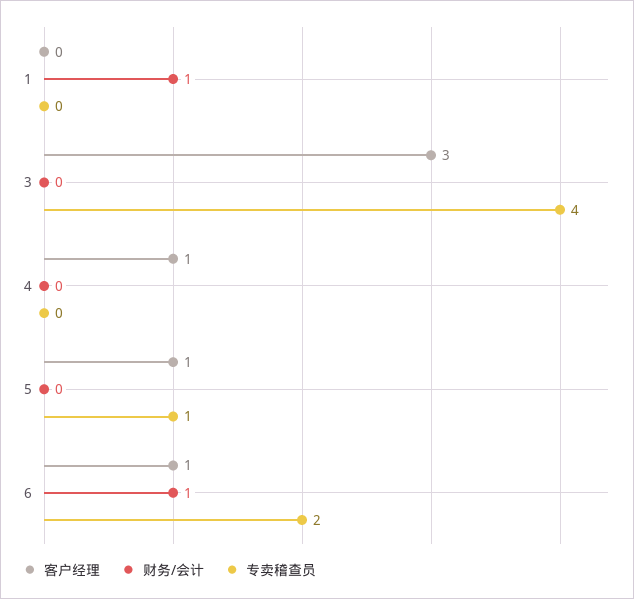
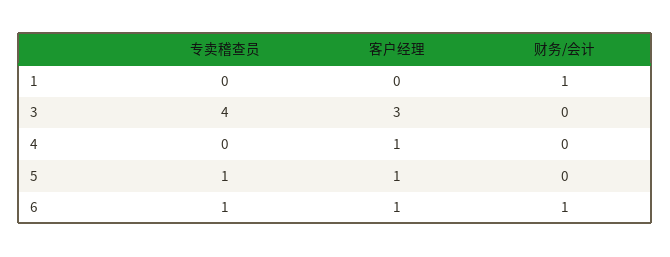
  {
    "客户经理": {
      "1": 0,
      "3": 3,
      "4": 1,
      "5": 1,
      "6": 1
    },
    "财务/会计": {
      "1": 1,
      "3": 0,
      "4": 0,
      "5": 0,
      "6": 1
    },
    "专卖稽查员": {
      "1": 0,
      "3": 4,
      "4": 0,
      "5": 1,
-     "6": 2
+     "6": 1
    }
  }

